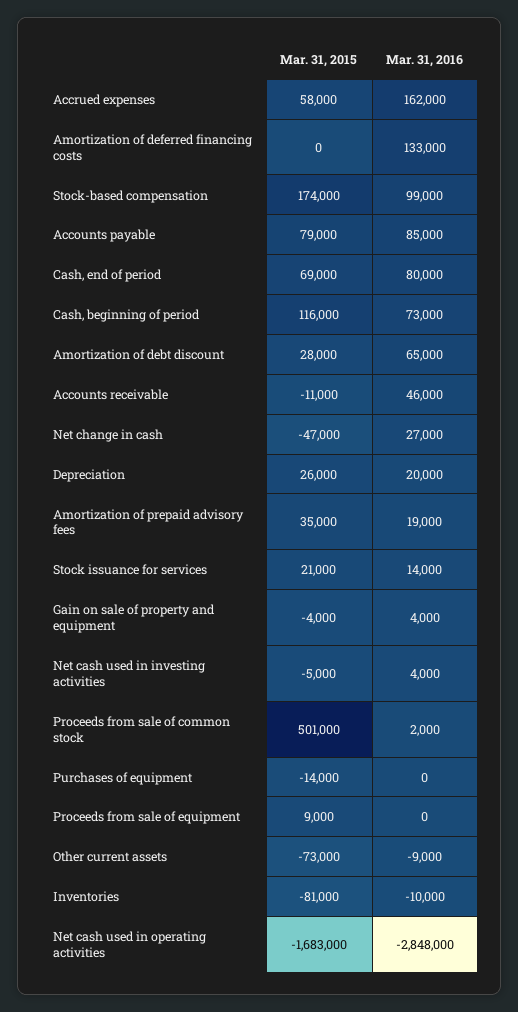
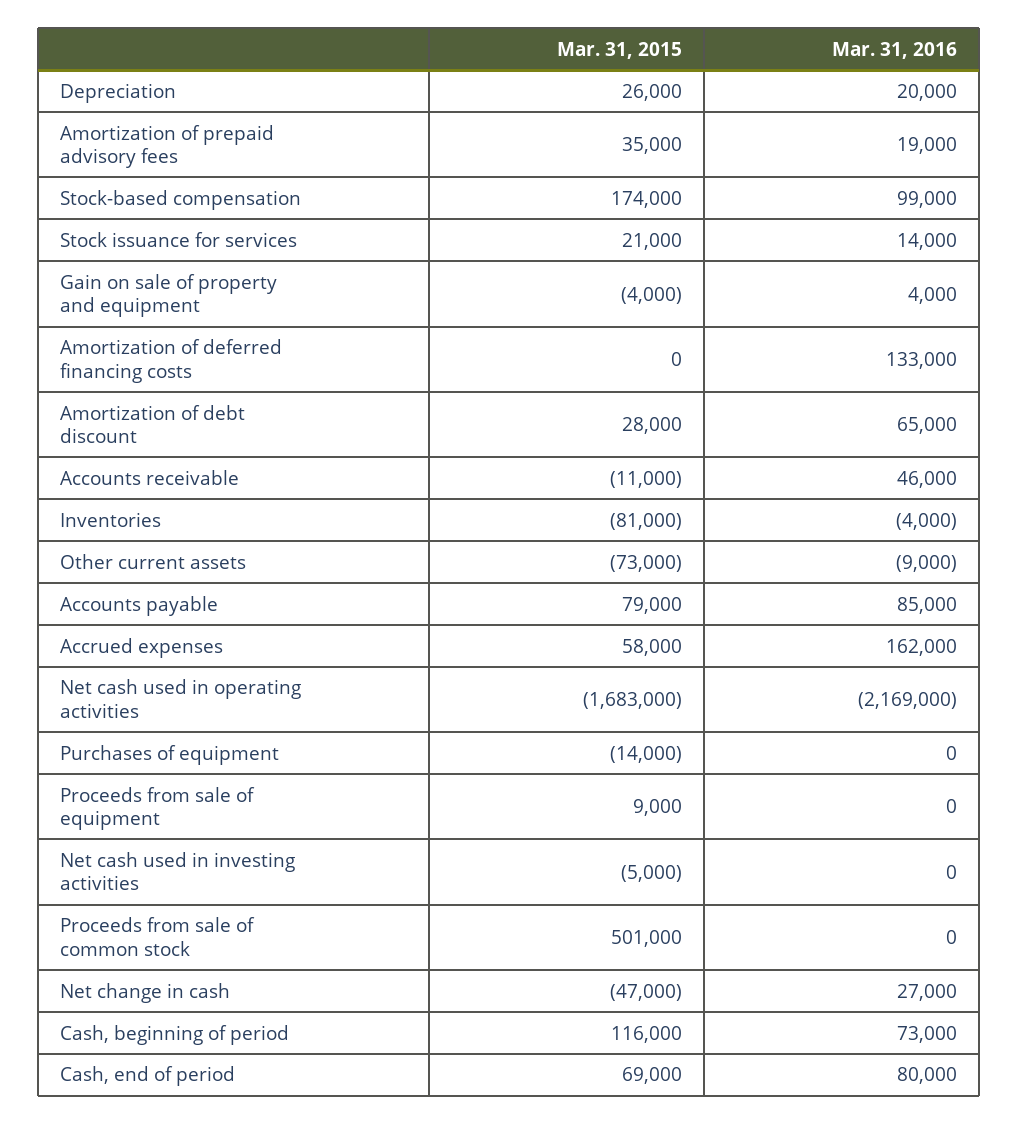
  {
    "Mar. 31, 2015": {
      "Accrued expenses": 58000,
      "Amortization of deferred financing costs": 0,
      "Stock-based compensation": 174000,
      "Accounts payable": 79000,
      "Cash, end of period": 69000,
      "Cash, beginning of period": 116000,
      "Amortization of debt discount": 28000,
      "Accounts receivable": -11000,
      "Net change in cash": -47000,
      "Depreciation": 26000,
      "Amortization of prepaid advisory fees": 35000,
      "Stock issuance for services": 21000,
      "Gain on sale of property and equipment": -4000,
      "Net cash used in investing activities": -5000,
      "Proceeds from sale of common stock": 501000,
      "Purchases of equipment": -14000,
      "Proceeds from sale of equipment": 9000,
      "Other current assets": -73000,
      "Inventories": -81000,
      "Net cash used in operating activities": -1683000
    },
    "Mar. 31, 2016": {
      "Accrued expenses": 162000,
      "Amortization of deferred financing costs": 133000,
      "Stock-based compensation": 99000,
      "Accounts payable": 85000,
      "Cash, end of period": 80000,
      "Cash, beginning of period": 73000,
      "Amortization of debt discount": 65000,
      "Accounts receivable": 46000,
      "Net change in cash": 27000,
      "Depreciation": 20000,
      "Amortization of prepaid advisory fees": 19000,
      "Stock issuance for services": 14000,
      "Gain on sale of property and equipment": 4000,
-     "Net cash used in investing activities": 4000,
+     "Net cash used in investing activities": 0,
-     "Proceeds from sale of common stock": 2000,
+     "Proceeds from sale of common stock": 0,
      "Purchases of equipment": 0,
      "Proceeds from sale of equipment": 0,
      "Other current assets": -9000,
-     "Inventories": -10000,
+     "Inventories": -4000,
-     "Net cash used in operating activities": -2848000
+     "Net cash used in operating activities": -2169000
    }
  }

